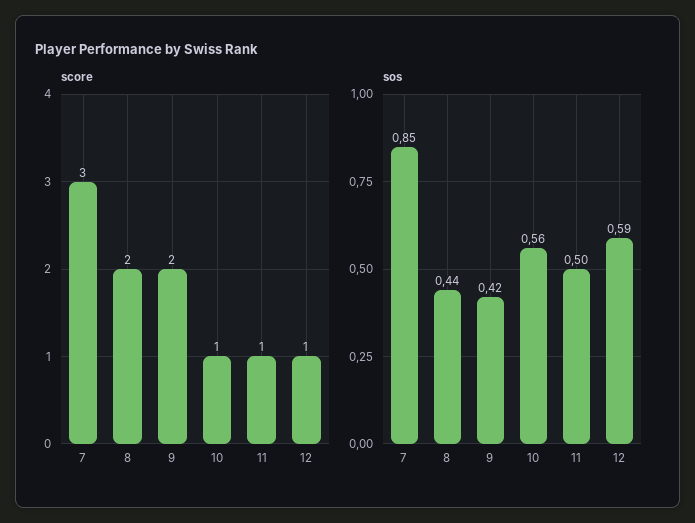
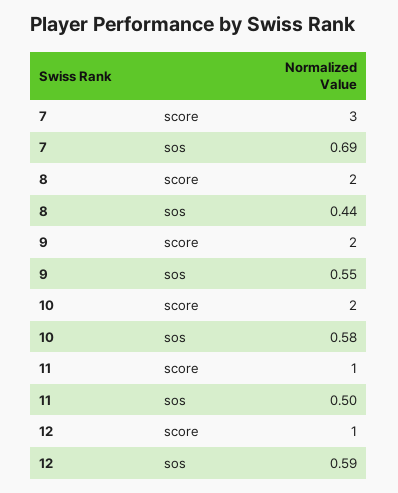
  {
    "score": {
      "7": 3,
      "8": 2,
      "9": 2,
-     "10": 1,
+     "10": 2,
      "11": 1,
      "12": 1
    },
    "sos": {
-     "7": 0.85,
+     "7": 0.69,
      "8": 0.44,
-     "9": 0.42,
+     "9": 0.55,
-     "10": 0.56,
+     "10": 0.58,
      "11": 0.5,
      "12": 0.59
    }
  }

